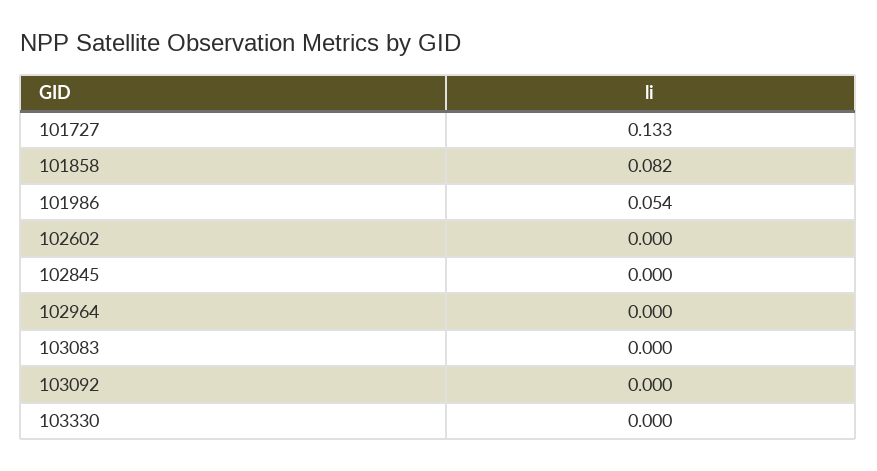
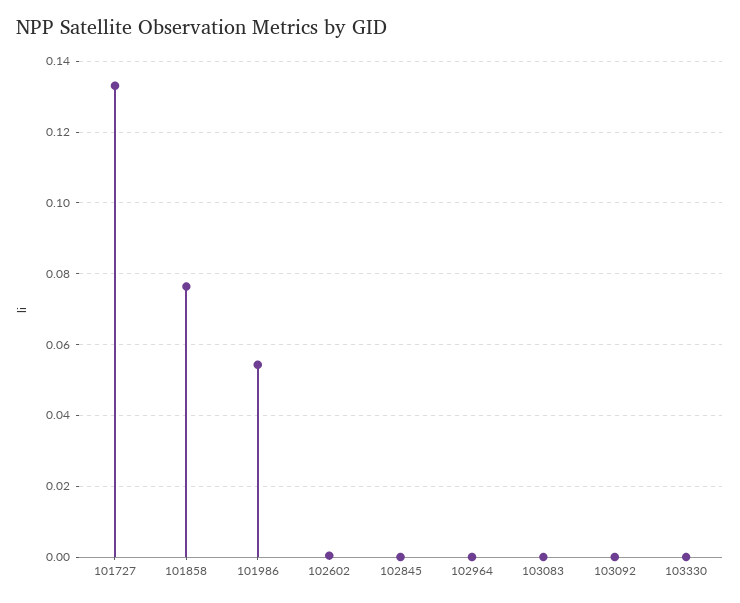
  {
    "101727": 0.133,
-   "101858": 0.082,
+   "101858": 0.076,
    "101986": 0.054,
    "102602": 0,
    "102845": 0,
    "102964": 0,
    "103083": 0,
    "103092": 0,
    "103330": 0
  }

